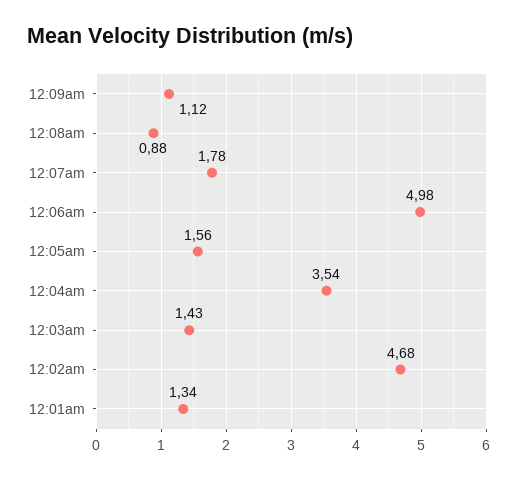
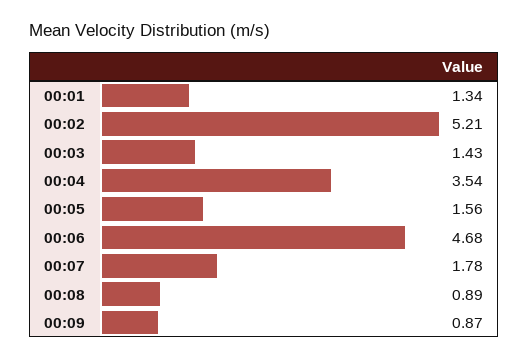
  {
-   "12:09am": 1.12,
+   "12:09am": 0.87,
-   "12:08am": 0.88,
+   "12:08am": 0.89,
    "12:07am": 1.78,
-   "12:06am": 4.98,
+   "12:06am": 4.68,
    "12:05am": 1.56,
    "12:04am": 3.54,
    "12:03am": 1.43,
-   "12:02am": 4.68,
+   "12:02am": 5.21,
    "12:01am": 1.34
  }

